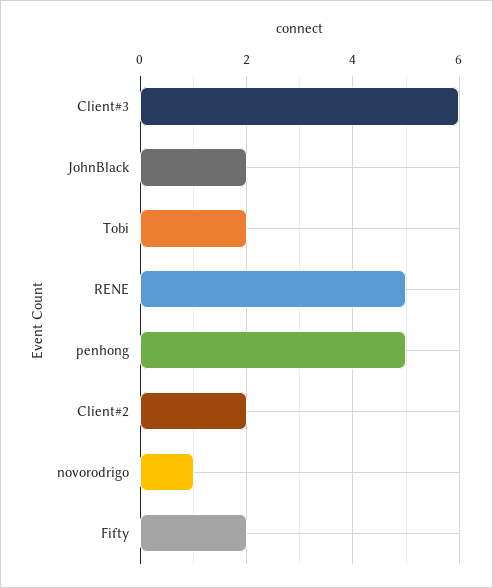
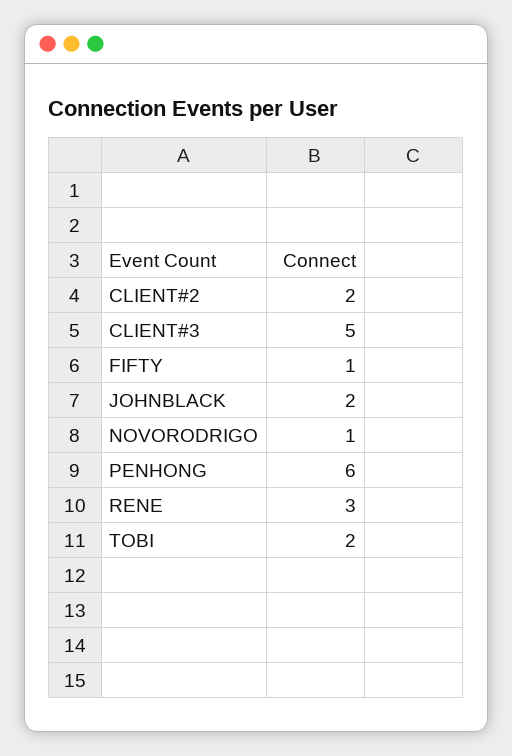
  {
-   "Client#3": 6,
+   "Client#3": 5,
    "JohnBlack": 2,
    "Tobi": 2,
-   "RENE": 5,
+   "RENE": 3,
-   "penhong": 5,
+   "penhong": 6,
    "Client#2": 2,
    "novorodrigo": 1,
-   "Fifty": 2
+   "Fifty": 1
  }

